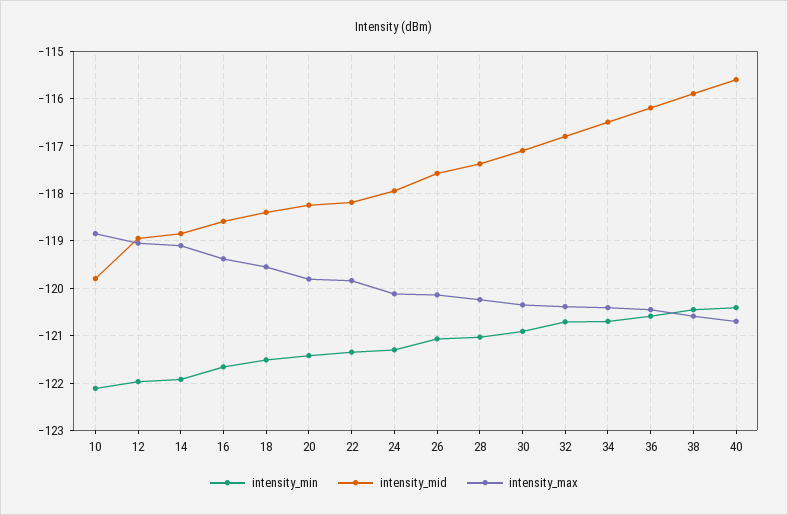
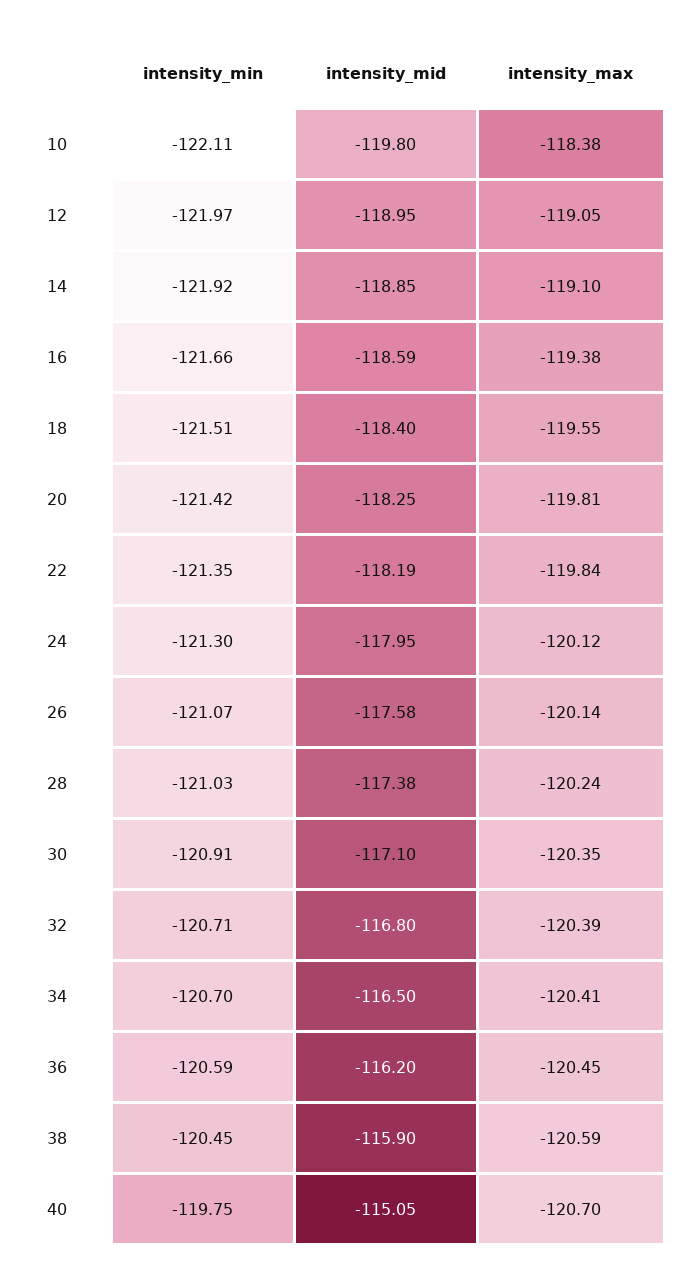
  {
    "intensity_min": {
      "10": -122.11,
      "12": -121.97,
      "14": -121.92,
      "16": -121.66,
      "18": -121.51,
      "20": -121.42,
      "22": -121.35,
      "24": -121.3,
      "26": -121.07,
      "28": -121.03,
      "30": -120.91,
      "32": -120.71,
      "34": -120.7,
      "36": -120.59,
      "38": -120.45,
-     "40": -120.4
+     "40": -119.75
    },
    "intensity_mid": {
      "10": -119.8,
      "12": -118.95,
      "14": -118.85,
      "16": -118.59,
      "18": -118.4,
      "20": -118.25,
      "22": -118.19,
      "24": -117.95,
      "26": -117.58,
      "28": -117.38,
      "30": -117.1,
      "32": -116.8,
      "34": -116.5,
      "36": -116.2,
      "38": -115.9,
-     "40": -115.6
+     "40": -115.05
    },
    "intensity_max": {
-     "10": -118.8,
+     "10": -118.38,
      "12": -119.05,
      "14": -119.1,
      "16": -119.38,
      "18": -119.55,
      "20": -119.81,
      "22": -119.84,
      "24": -120.12,
      "26": -120.14,
      "28": -120.24,
      "30": -120.35,
      "32": -120.39,
      "34": -120.41,
      "36": -120.45,
      "38": -120.59,
      "40": -120.7
    }
  }

